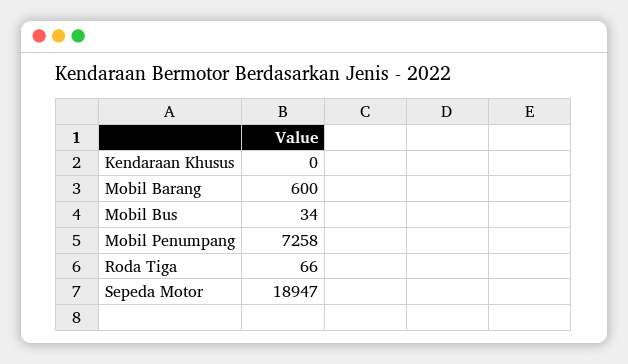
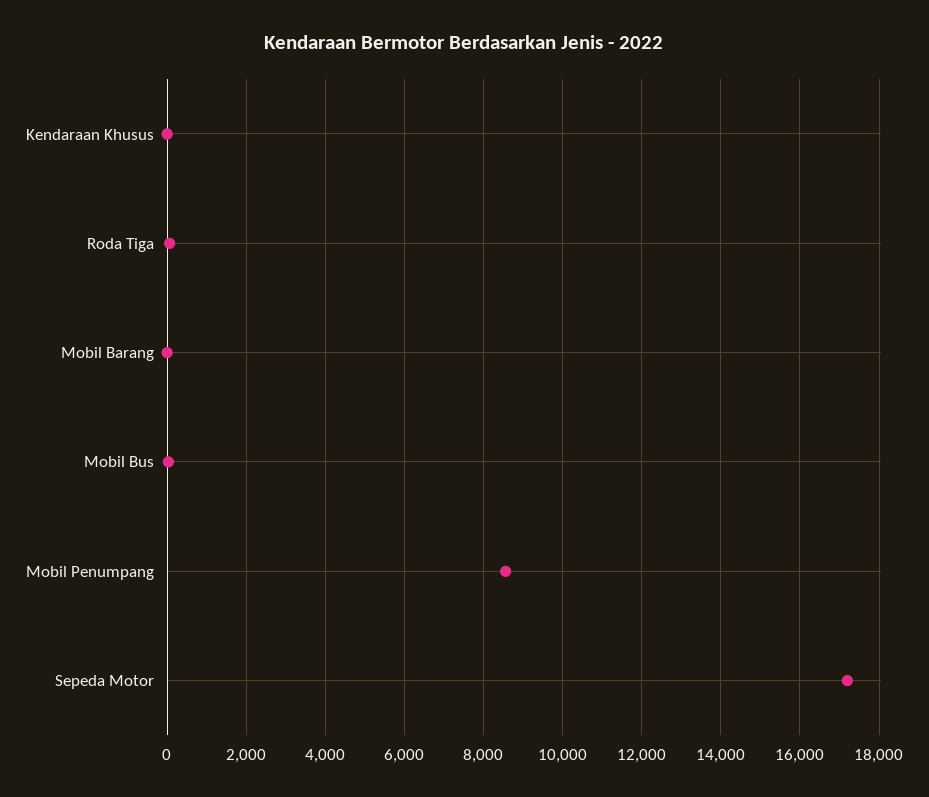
  {
    "Kendaraan Khusus": 0,
-   "Mobil Barang": 600,
+   "Mobil Barang": 0,
    "Mobil Bus": 34,
-   "Mobil Penumpang": 7258,
+   "Mobil Penumpang": 8600,
    "Roda Tiga": 66,
-   "Sepeda Motor": 18947
+   "Sepeda Motor": 17200
  }

